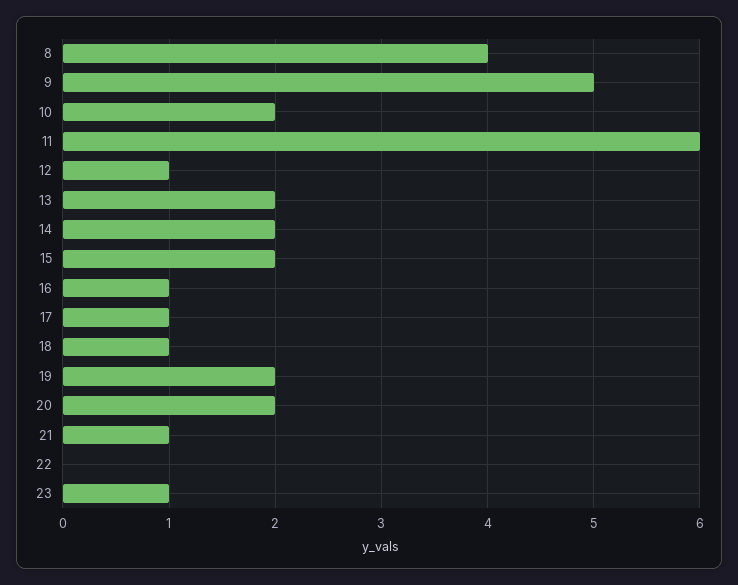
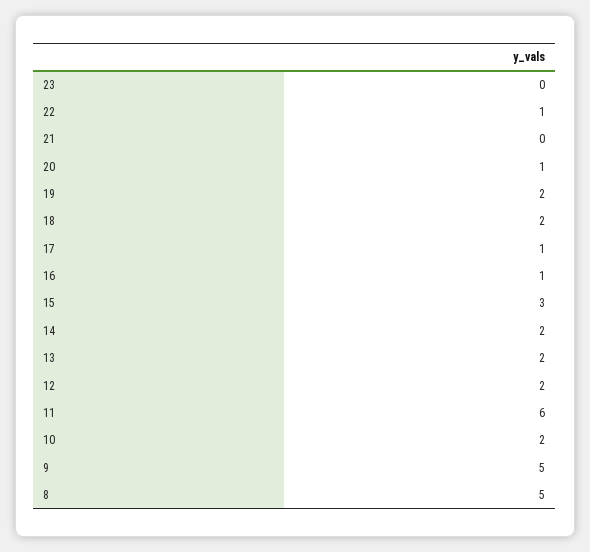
  {
-   "8": 4,
+   "8": 5,
    "9": 5,
    "10": 2,
    "11": 6,
-   "12": 1,
+   "12": 2,
    "13": 2,
    "14": 2,
-   "15": 2,
+   "15": 3,
    "16": 1,
    "17": 1,
-   "18": 1,
+   "18": 2,
    "19": 2,
-   "20": 2,
+   "20": 1,
-   "21": 1,
+   "21": 0,
-   "22": 0,
+   "22": 1,
-   "23": 1
+   "23": 0
  }

